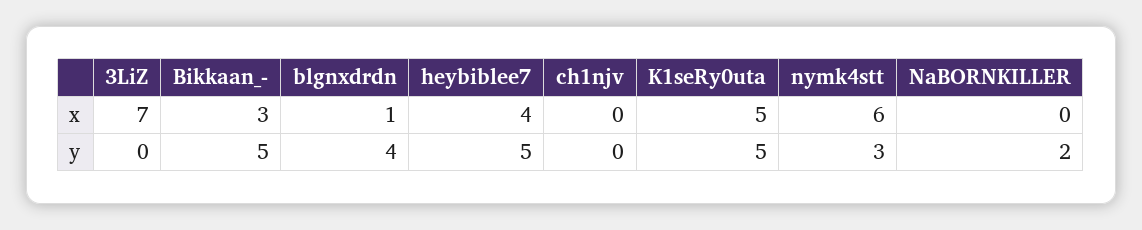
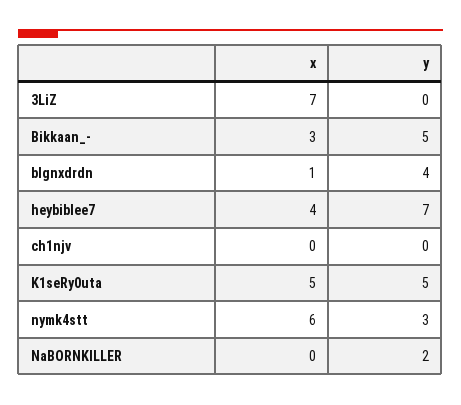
  {
    "3LiZ": {
      "x": 7,
      "y": 0
    },
    "Bikkaan_-": {
      "x": 3,
      "y": 5
    },
    "blgnxdrdn": {
      "x": 1,
      "y": 4
    },
    "heybiblee7": {
      "x": 4,
-     "y": 5
+     "y": 7
    },
    "ch1njv": {
      "x": 0,
      "y": 0
    },
    "K1seRy0uta": {
      "x": 5,
      "y": 5
    },
    "nymk4stt": {
      "x": 6,
      "y": 3
    },
    "NaBORNKILLER": {
      "x": 0,
      "y": 2
    }
  }

